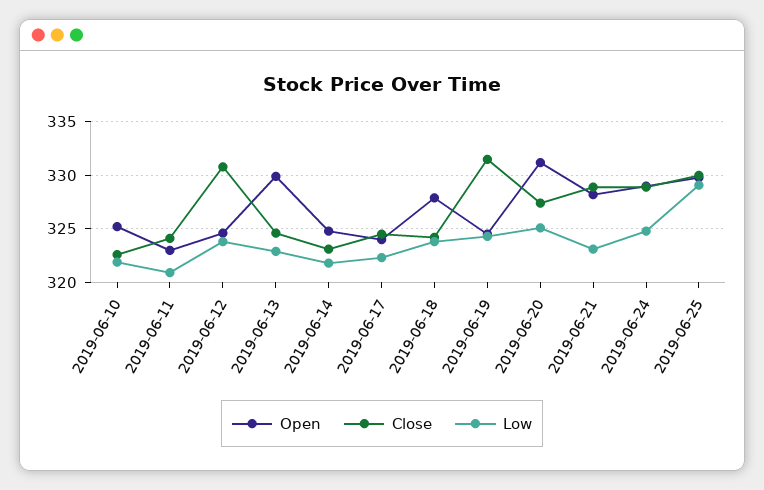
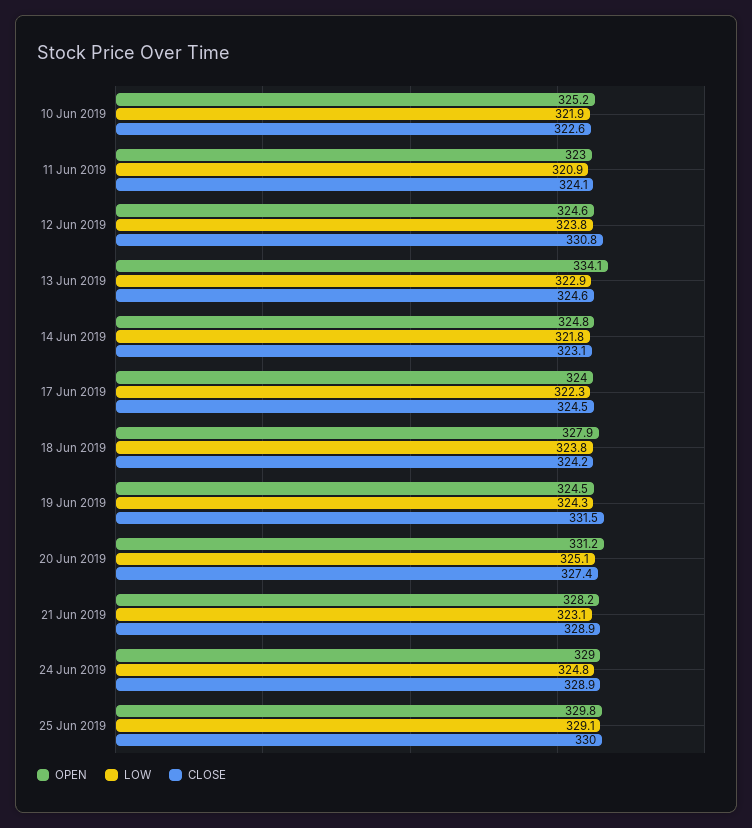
  {
    "Open": {
      "2019-06-10": 325.2,
      "2019-06-11": 323,
      "2019-06-12": 324.6,
-     "2019-06-13": 330,
+     "2019-06-13": 334.1,
      "2019-06-14": 324.8,
      "2019-06-17": 324,
      "2019-06-18": 327.9,
      "2019-06-19": 324.5,
      "2019-06-20": 331.2,
      "2019-06-21": 328.2,
      "2019-06-24": 329,
      "2019-06-25": 329.8
    },
    "Close": {
      "2019-06-10": 322.6,
      "2019-06-11": 324.1,
      "2019-06-12": 330.8,
      "2019-06-13": 324.6,
      "2019-06-14": 323.1,
      "2019-06-17": 324.5,
      "2019-06-18": 324.2,
      "2019-06-19": 331.5,
      "2019-06-20": 327.4,
      "2019-06-21": 328.9,
      "2019-06-24": 328.9,
      "2019-06-25": 330
    },
    "Low": {
      "2019-06-10": 321.9,
      "2019-06-11": 320.9,
      "2019-06-12": 323.8,
      "2019-06-13": 322.9,
      "2019-06-14": 321.8,
      "2019-06-17": 322.3,
      "2019-06-18": 323.8,
      "2019-06-19": 324.3,
      "2019-06-20": 325.1,
      "2019-06-21": 323.1,
      "2019-06-24": 324.8,
      "2019-06-25": 329.1
    }
  }

